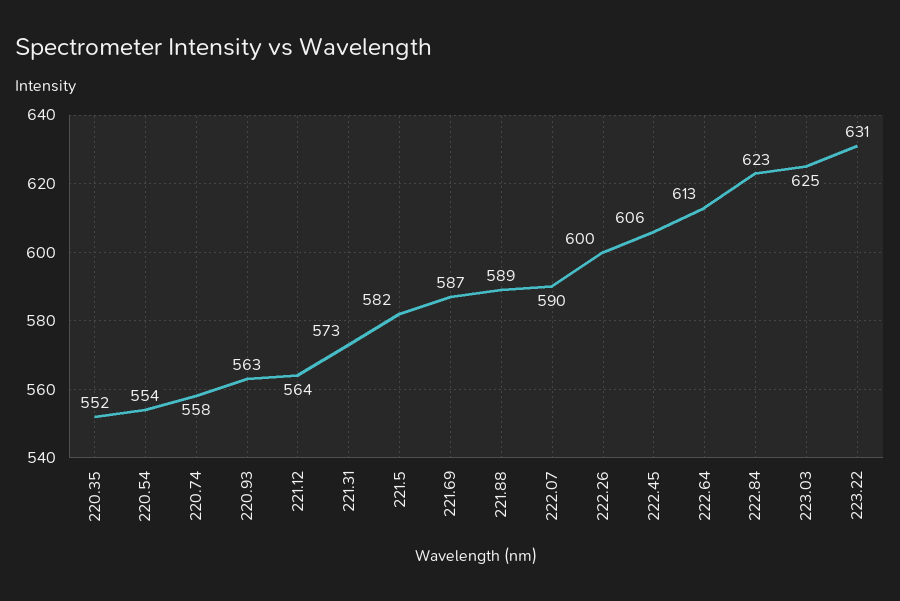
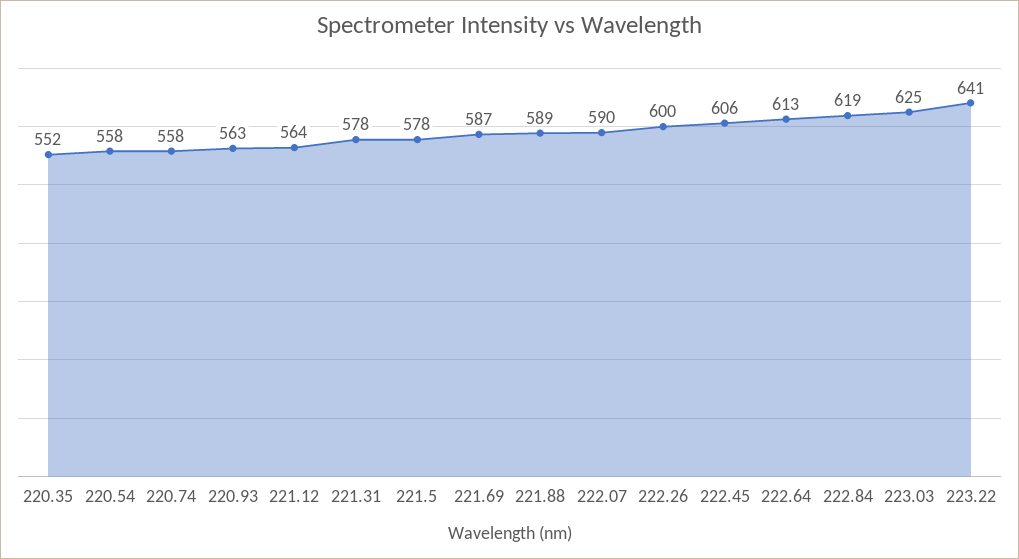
  {
    "220.35": 552,
-   "220.54": 554,
+   "220.54": 558,
    "220.74": 558,
    "220.93": 563,
    "221.12": 564,
-   "221.31": 573,
+   "221.31": 578,
-   "221.5": 582,
+   "221.5": 578,
    "221.69": 587,
    "221.88": 589,
    "222.07": 590,
    "222.26": 600,
    "222.45": 606,
    "222.64": 613,
-   "222.84": 623,
+   "222.84": 619,
    "223.03": 625,
-   "223.22": 631
+   "223.22": 641
  }

